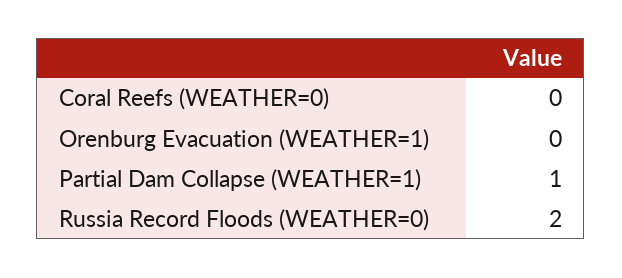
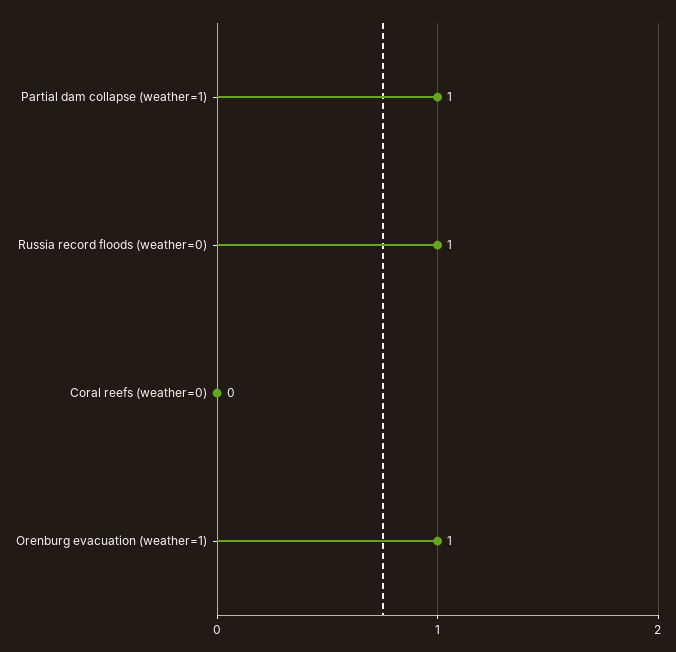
  {
    "Coral Reefs (WEATHER=0)": 0,
-   "Orenburg Evacuation (WEATHER=1)": 0,
+   "Orenburg Evacuation (WEATHER=1)": 1,
    "Partial Dam Collapse (WEATHER=1)": 1,
-   "Russia Record Floods (WEATHER=0)": 2
+   "Russia Record Floods (WEATHER=0)": 1
  }

